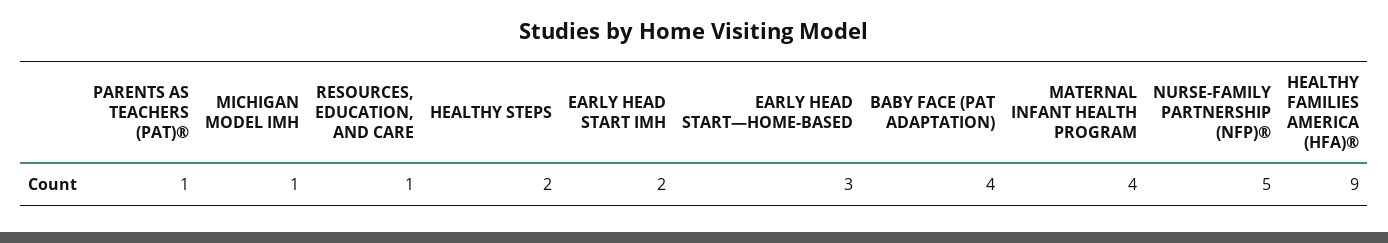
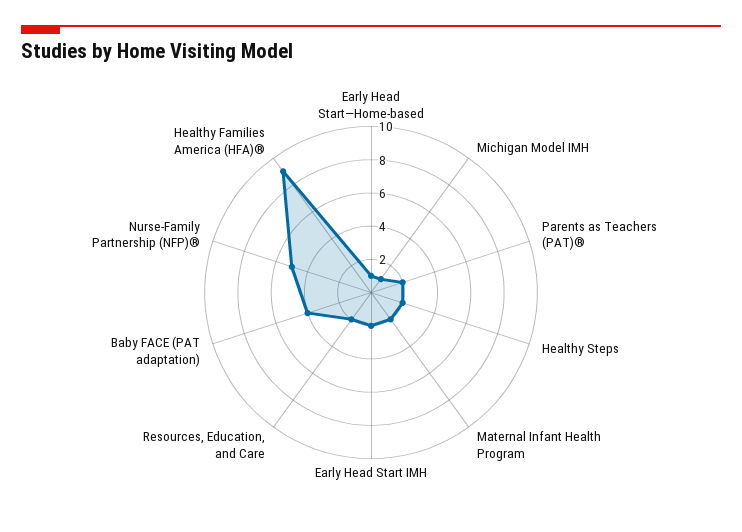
  {
-   "PARENTS AS TEACHERS (PAT)®": 1,
+   "PARENTS AS TEACHERS (PAT)®": 2,
    "MICHIGAN MODEL IMH": 1,
-   "RESOURCES, EDUCATION, AND CARE": 1,
+   "RESOURCES, EDUCATION, AND CARE": 2,
    "HEALTHY STEPS": 2,
    "EARLY HEAD START IMH": 2,
-   "EARLY HEAD START—HOME-BASED": 3,
+   "EARLY HEAD START—HOME-BASED": 1,
    "BABY FACE (PAT ADAPTATION)": 4,
-   "MATERNAL INFANT HEALTH PROGRAM": 4,
+   "MATERNAL INFANT HEALTH PROGRAM": 2,
    "NURSE-FAMILY PARTNERSHIP (NFP)®": 5,
    "HEALTHY FAMILIES AMERICA (HFA)®": 9
  }

